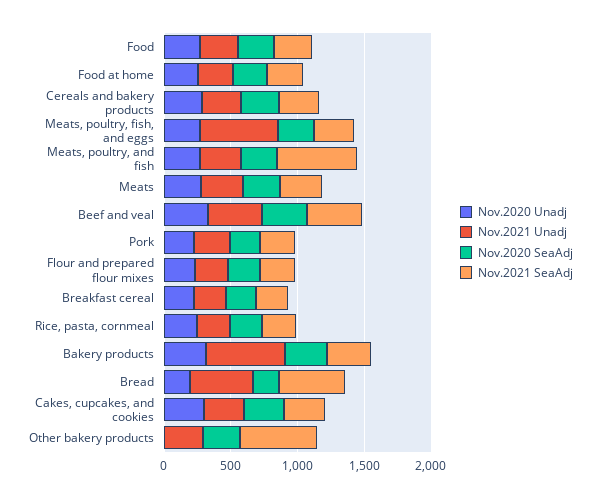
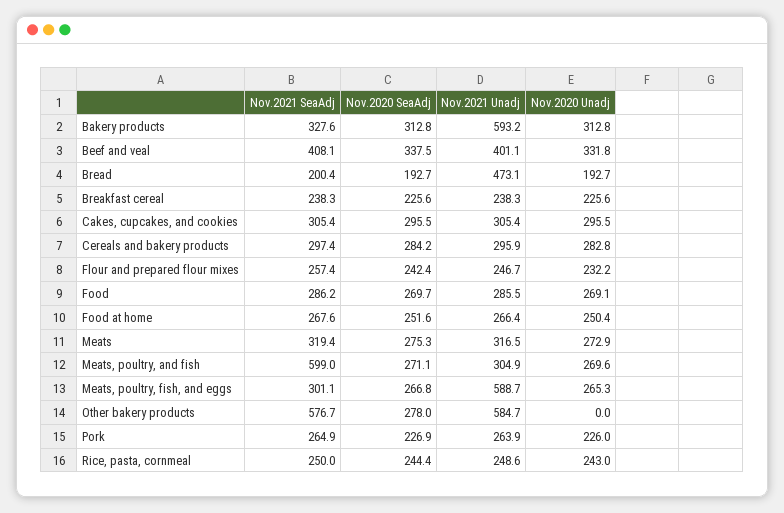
  {
    "Nov.2020 Unadj": {
      "Food": 269.1,
      "Food at home": 250.4,
      "Cereals and bakery products": 282.8,
      "Meats, poultry, fish, and eggs": 265.3,
      "Meats, poultry, and fish": 269.6,
      "Meats": 272.9,
      "Beef and veal": 331.8,
      "Pork": 226,
      "Flour and prepared flour mixes": 232.2,
      "Breakfast cereal": 225.6,
      "Rice, pasta, cornmeal": 243,
      "Bakery products": 312.8,
      "Bread": 192.7,
      "Cakes, cupcakes, and cookies": 295.5,
      "Other bakery products": 0
    },
    "Nov.2021 Unadj": {
      "Food": 285.5,
      "Food at home": 266.4,
      "Cereals and bakery products": 295.9,
      "Meats, poultry, fish, and eggs": 588.7,
      "Meats, poultry, and fish": 304.9,
      "Meats": 316.5,
      "Beef and veal": 401.1,
      "Pork": 263.9,
      "Flour and prepared flour mixes": 246.7,
      "Breakfast cereal": 238.3,
      "Rice, pasta, cornmeal": 248.6,
      "Bakery products": 593.2,
      "Bread": 473.1,
      "Cakes, cupcakes, and cookies": 305.4,
-     "Other bakery products": 300
+     "Other bakery products": 584.7
    },
    "Nov.2020 SeaAdj": {
      "Food": 269.7,
      "Food at home": 251.6,
      "Cereals and bakery products": 284.2,
      "Meats, poultry, fish, and eggs": 266.8,
      "Meats, poultry, and fish": 271.1,
      "Meats": 275.3,
      "Beef and veal": 337.5,
      "Pork": 226.9,
      "Flour and prepared flour mixes": 242.4,
      "Breakfast cereal": 225.6,
      "Rice, pasta, cornmeal": 244.4,
      "Bakery products": 312.8,
      "Bread": 192.7,
      "Cakes, cupcakes, and cookies": 295.5,
      "Other bakery products": 278
    },
    "Nov.2021 SeaAdj": {
      "Food": 286.2,
      "Food at home": 267.6,
      "Cereals and bakery products": 297.4,
      "Meats, poultry, fish, and eggs": 301.1,
      "Meats, poultry, and fish": 599,
      "Meats": 319.4,
      "Beef and veal": 408.1,
      "Pork": 264.9,
      "Flour and prepared flour mixes": 257.4,
      "Breakfast cereal": 238.3,
      "Rice, pasta, cornmeal": 250,
      "Bakery products": 327.6,
-     "Bread": 500,
+     "Bread": 200.4,
      "Cakes, cupcakes, and cookies": 305.4,
      "Other bakery products": 576.7
    }
  }

